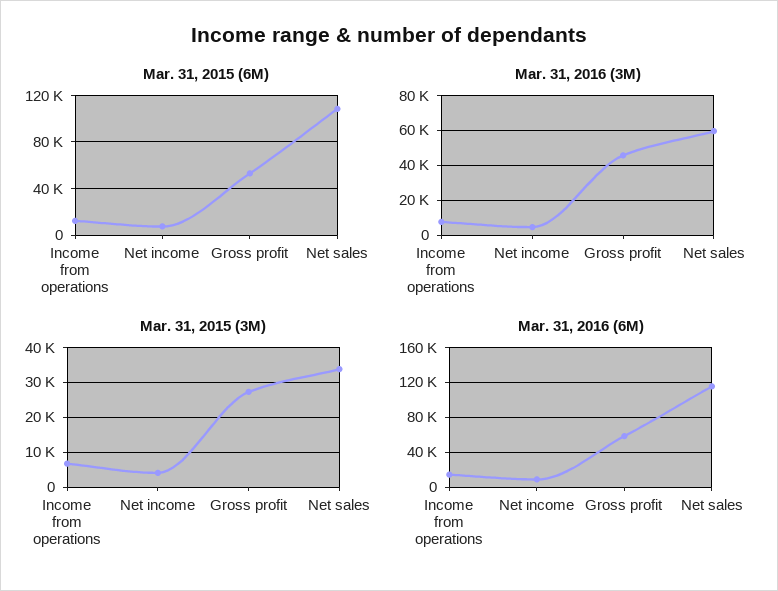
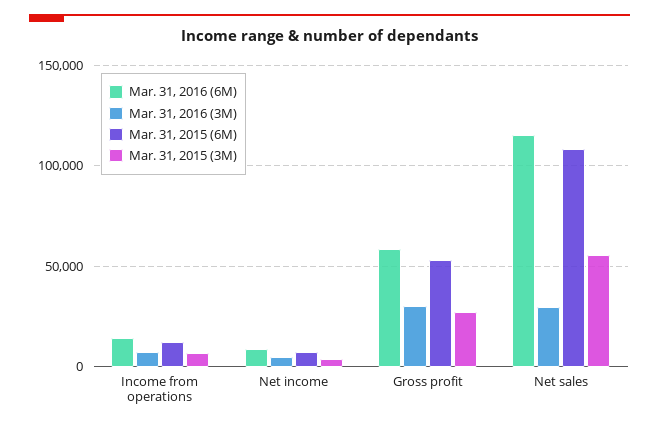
  {
    "Mar. 31, 2015 (6M)": {
      "Income from operations": 10000,
      "Net income": 5000,
      "Gross profit": 55000,
      "Net sales": 110000
    },
    "Mar. 31, 2016 (3M)": {
      "Income from operations": 10000,
      "Net income": 5000,
-     "Gross profit": 45000,
+     "Gross profit": 30000,
-     "Net sales": 60000
+     "Net sales": 30000
    },
    "Mar. 31, 2015 (3M)": {
      "Income from operations": 6000,
      "Net income": 4000,
      "Gross profit": 28000,
-     "Net sales": 34000
+     "Net sales": 55000
    },
    "Mar. 31, 2016 (6M)": {
      "Income from operations": 15000,
      "Net income": 10000,
      "Gross profit": 60000,
      "Net sales": 115000
    }
  }

